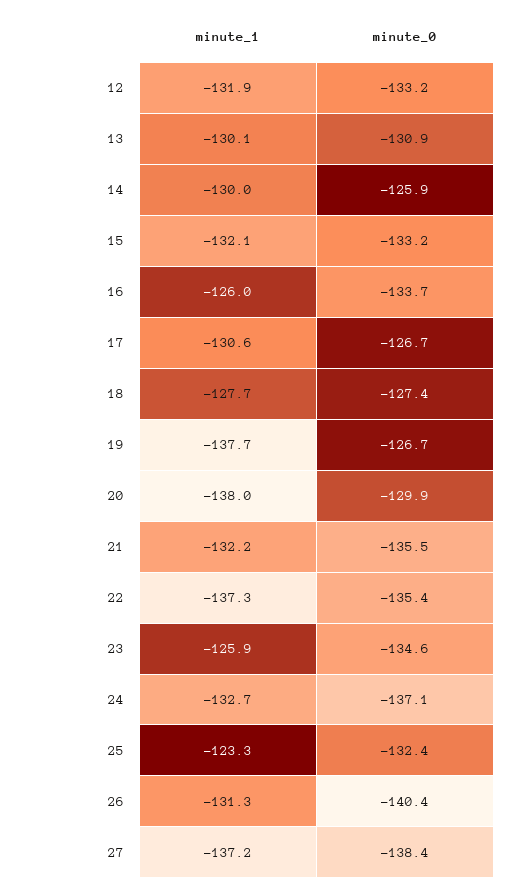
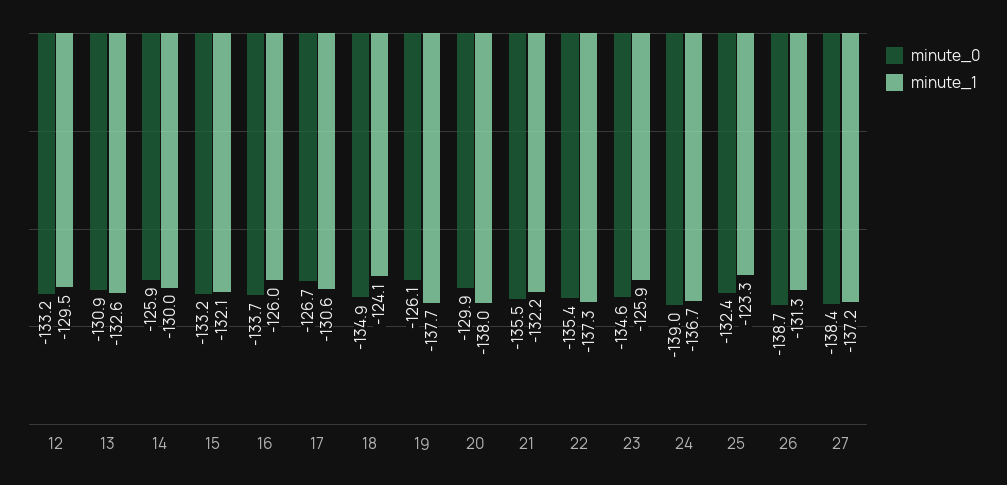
  {
    "minute_1": {
-     "12": -131.9,
+     "12": -129.5,
-     "13": -130.1,
+     "13": -132.6,
      "14": -130,
      "15": -132.1,
      "16": -126,
      "17": -130.6,
-     "18": -127.7,
+     "18": -124.1,
      "19": -137.7,
      "20": -138,
      "21": -132.2,
      "22": -137.3,
      "23": -125.9,
-     "24": -132.7,
+     "24": -136.7,
      "25": -123.3,
      "26": -131.3,
      "27": -137.2
    },
    "minute_0": {
      "12": -133.2,
      "13": -130.9,
      "14": -125.9,
      "15": -133.2,
      "16": -133.7,
      "17": -126.7,
-     "18": -127.4,
+     "18": -134.9,
-     "19": -126.7,
+     "19": -126.1,
      "20": -129.9,
      "21": -135.5,
      "22": -135.4,
      "23": -134.6,
-     "24": -137.1,
+     "24": -139,
      "25": -132.4,
-     "26": -140.4,
+     "26": -138.7,
      "27": -138.4
    }
  }

